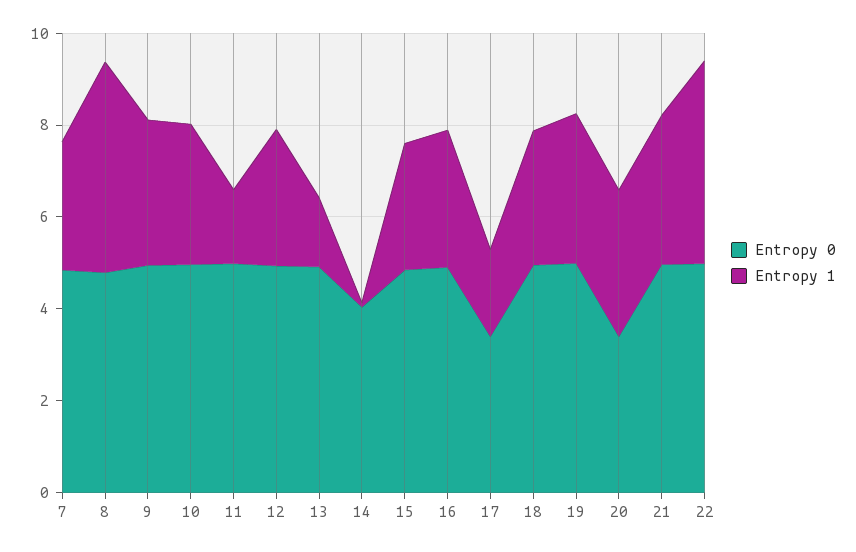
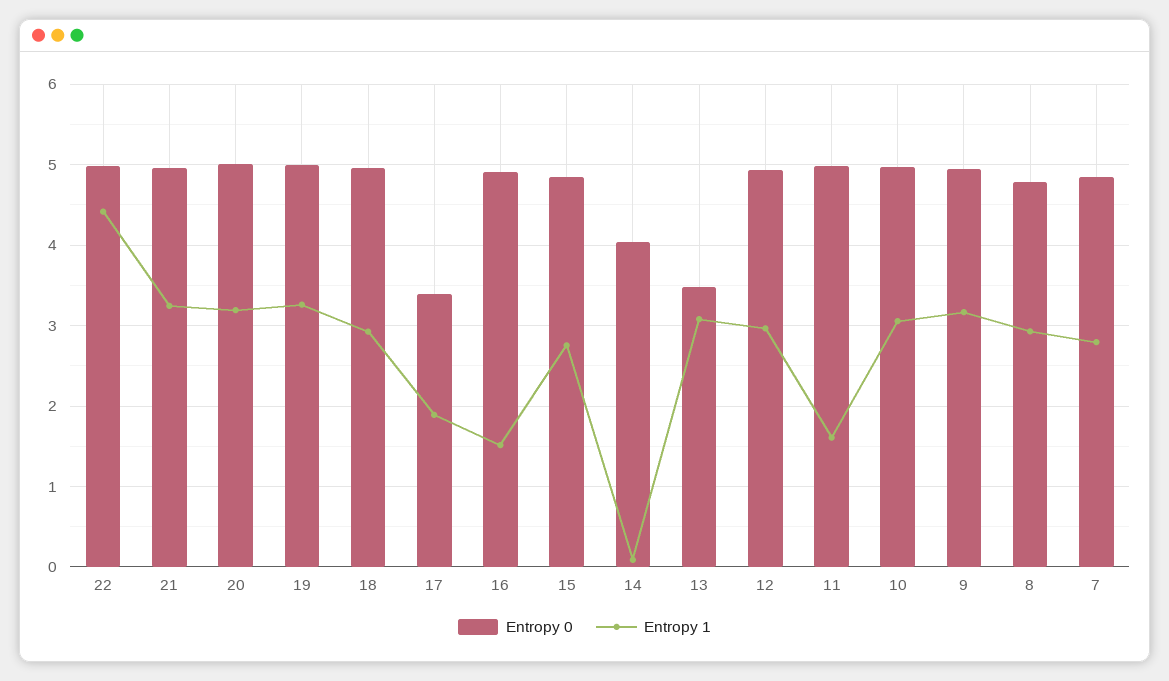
  {
    "Entropy 0": {
      "7": 4.8,
      "8": 4.8,
      "9": 4.9,
      "10": 5,
      "11": 5,
      "12": 4.9,
-     "13": 5,
+     "13": 3.5,
      "14": 4,
      "15": 4.9,
      "16": 4.9,
      "17": 3.4,
      "18": 5,
      "19": 5,
-     "20": 3.5,
+     "20": 5,
      "21": 5,
      "22": 5
    },
    "Entropy 1": {
      "7": 2.8,
-     "8": 4.5,
+     "8": 2.9,
      "9": 3.2,
      "10": 3.1,
      "11": 1.6,
      "12": 3,
-     "13": 1.5,
+     "13": 3.1,
      "14": 0.1,
      "15": 2.8,
-     "16": 3,
+     "16": 1.5,
      "17": 1.9,
      "18": 2.9,
      "19": 3.3,
      "20": 3.2,
      "21": 3.2,
      "22": 4.4
    }
  }

